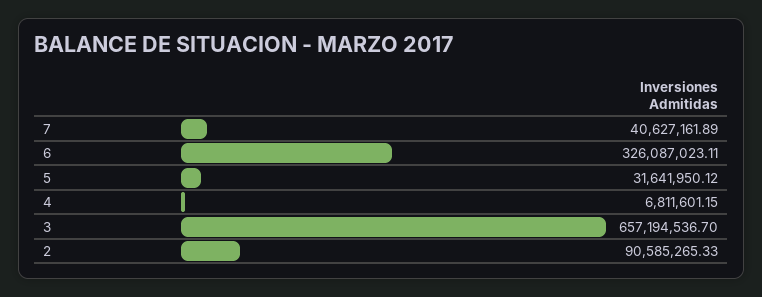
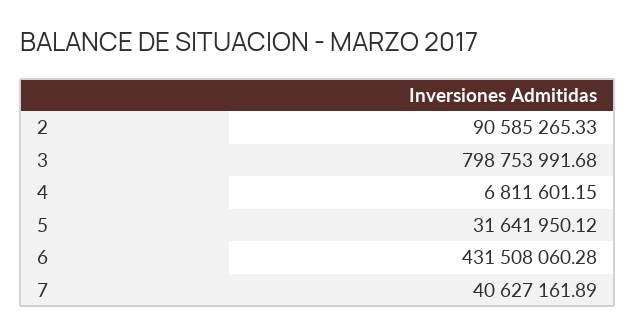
  {
    "7": 40627161.89,
-   "6": 326087023.11,
+   "6": 431508060.28,
    "5": 31641950.12,
    "4": 6811601.15,
-   "3": 657194536.7,
+   "3": 798753991.68,
    "2": 90585265.33
  }

